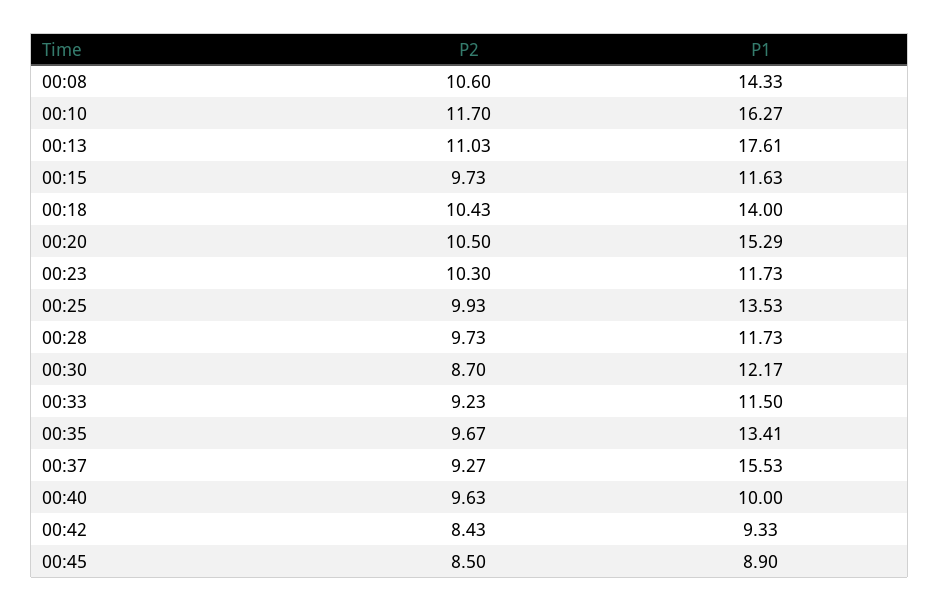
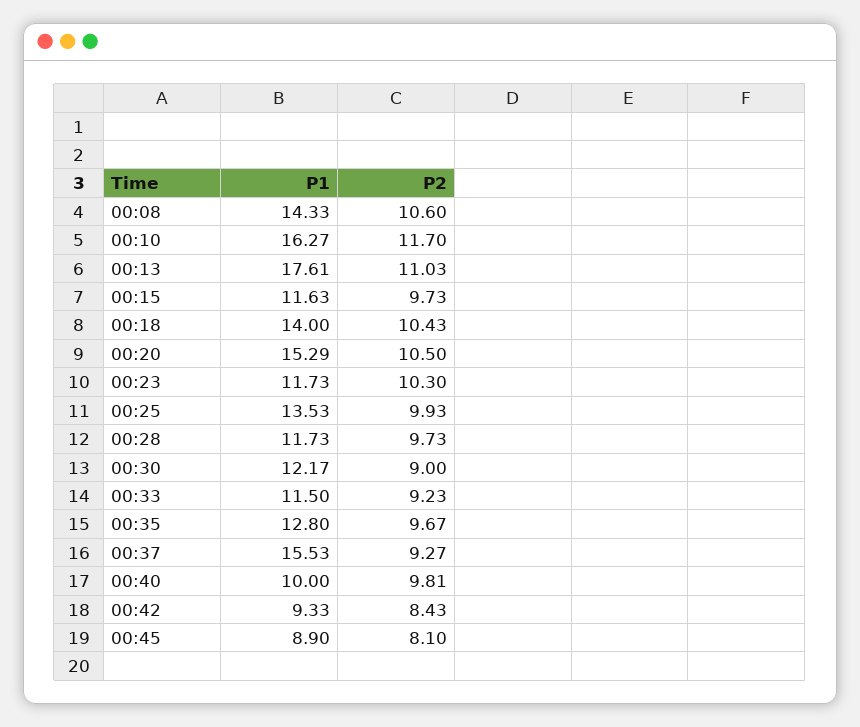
  {
    "P2": {
      "00:08": 10.6,
      "00:10": 11.7,
      "00:13": 11.03,
      "00:15": 9.73,
      "00:18": 10.43,
      "00:20": 10.5,
      "00:23": 10.3,
      "00:25": 9.93,
      "00:28": 9.73,
-     "00:30": 8.7,
+     "00:30": 9,
      "00:33": 9.23,
      "00:35": 9.67,
      "00:37": 9.27,
-     "00:40": 9.63,
+     "00:40": 9.81,
      "00:42": 8.43,
-     "00:45": 8.5
+     "00:45": 8.1
    },
    "P1": {
      "00:08": 14.33,
      "00:10": 16.27,
      "00:13": 17.61,
      "00:15": 11.63,
      "00:18": 14,
      "00:20": 15.29,
      "00:23": 11.73,
      "00:25": 13.53,
      "00:28": 11.73,
      "00:30": 12.17,
      "00:33": 11.5,
-     "00:35": 13.41,
+     "00:35": 12.8,
      "00:37": 15.53,
      "00:40": 10,
      "00:42": 9.33,
      "00:45": 8.9
    }
  }

